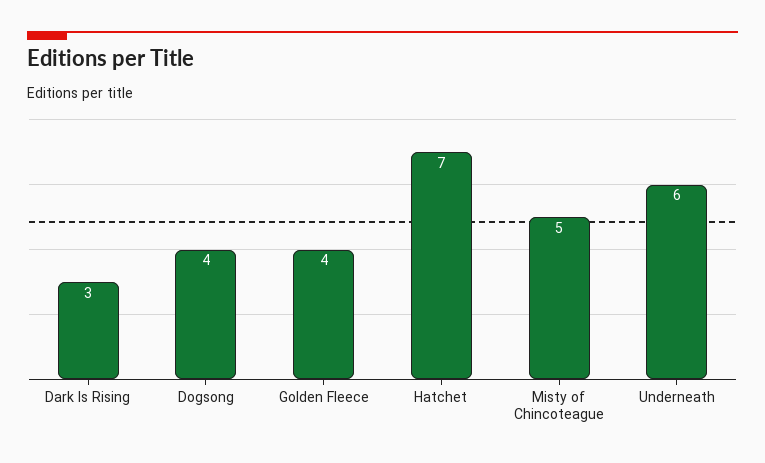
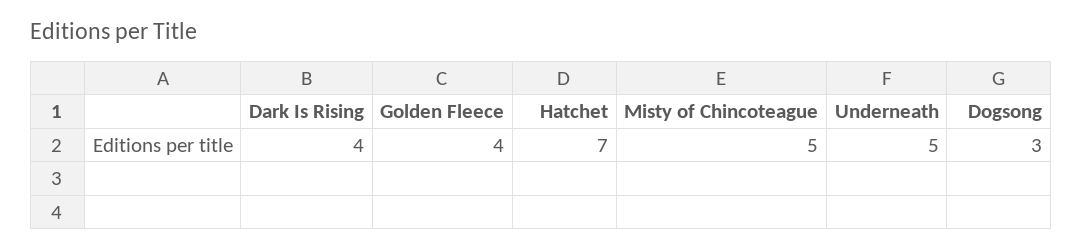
  {
-   "Dark Is Rising": 3,
+   "Dark Is Rising": 4,
-   "Dogsong": 4,
+   "Dogsong": 3,
    "Golden Fleece": 4,
    "Hatchet": 7,
    "Misty of Chincoteague": 5,
-   "Underneath": 6
+   "Underneath": 5
  }

